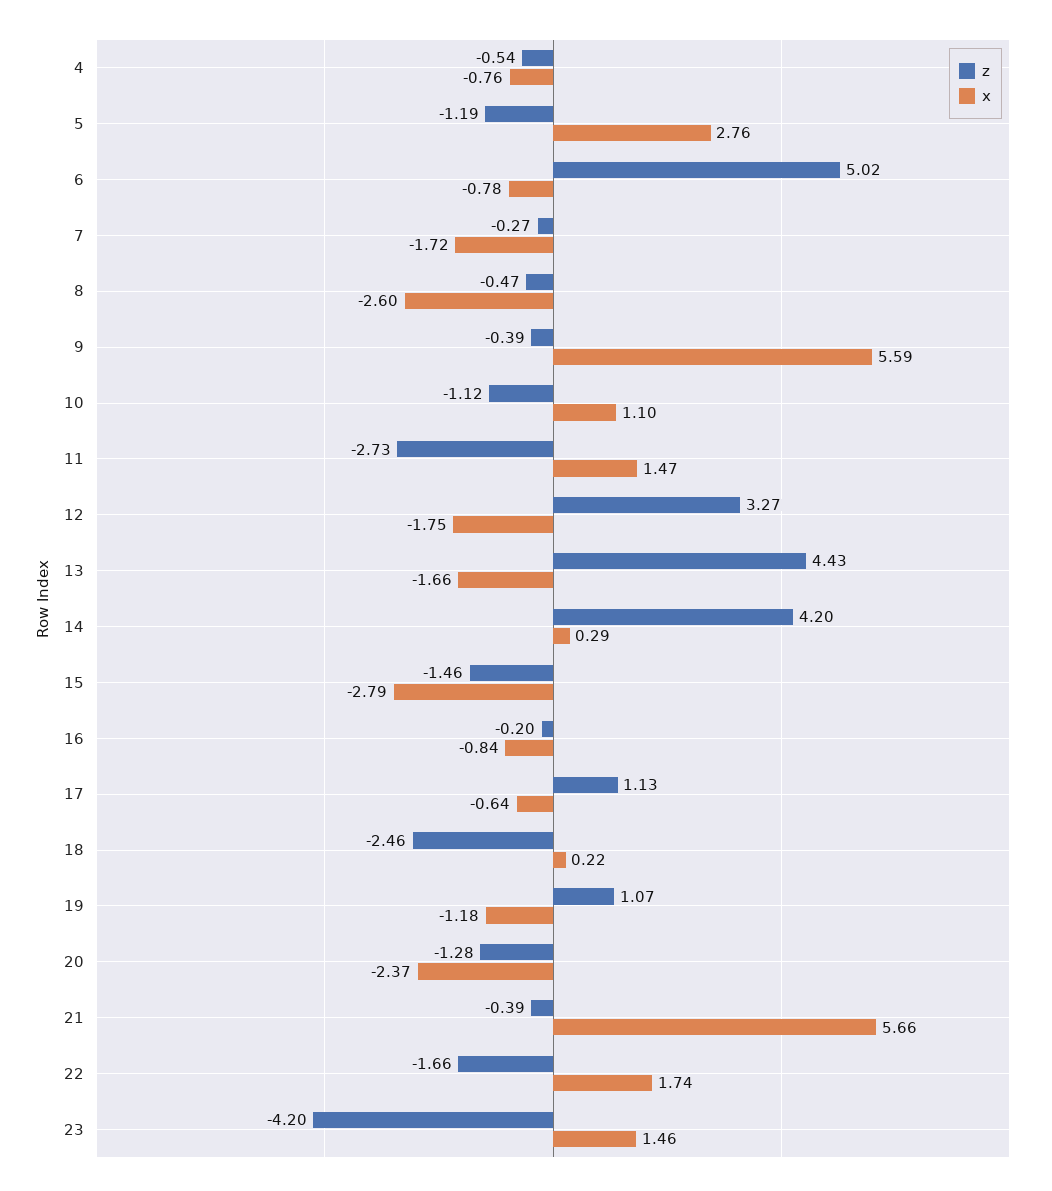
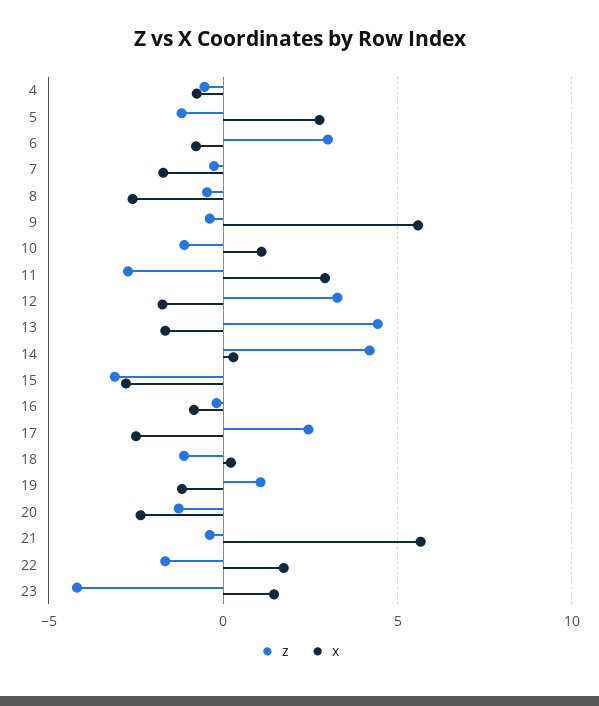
  {
    "z": {
      "4": -0.54,
      "5": -1.19,
-     "6": 5.02,
+     "6": 3,
      "7": -0.27,
      "8": -0.47,
      "9": -0.39,
      "10": -1.12,
      "11": -2.73,
      "12": 3.27,
      "13": 4.43,
      "14": 4.2,
-     "15": -1.46,
+     "15": -3,
      "16": -0.2,
-     "17": 1.13,
+     "17": 2.5,
-     "18": -2.46,
+     "18": -1,
      "19": 1.07,
      "20": -1.28,
      "21": -0.39,
      "22": -1.66,
      "23": -4.2
    },
    "x": {
      "4": -0.76,
      "5": 2.76,
      "6": -0.78,
      "7": -1.72,
      "8": -2.6,
      "9": 5.59,
      "10": 1.1,
-     "11": 1.47,
+     "11": 3,
      "12": -1.75,
      "13": -1.66,
      "14": 0.29,
      "15": -2.79,
      "16": -0.84,
-     "17": -0.64,
+     "17": -2.5,
      "18": 0.22,
      "19": -1.18,
      "20": -2.37,
      "21": 5.66,
      "22": 1.74,
      "23": 1.46
    }
  }

